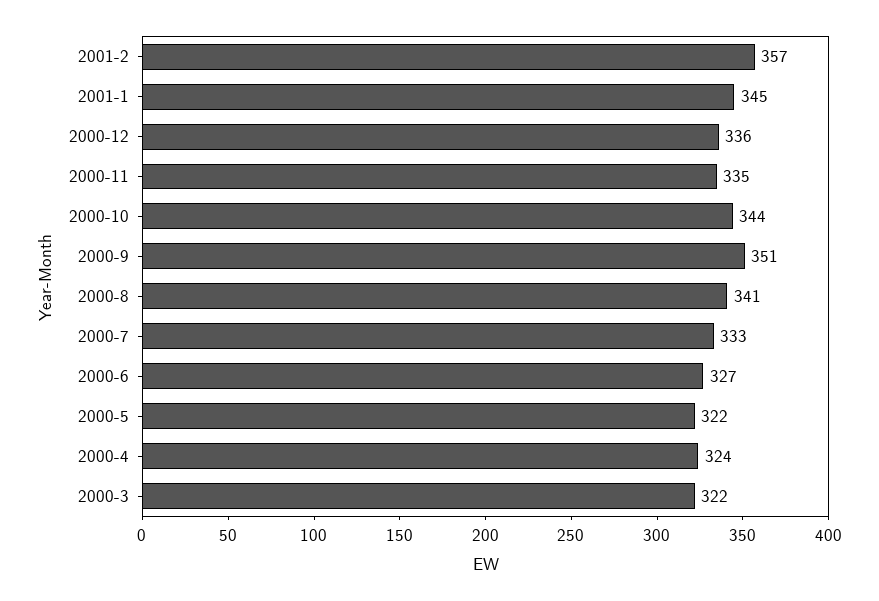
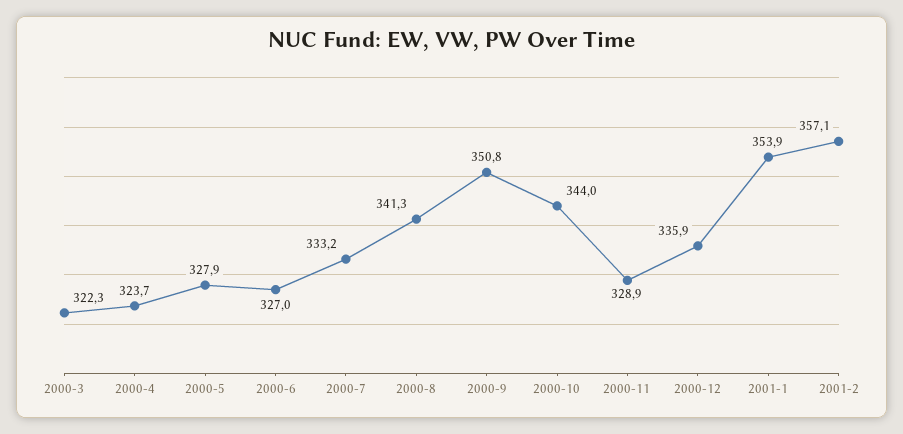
  {
    "2001-2": 357.1,
-   "2001-1": 345,
+   "2001-1": 353.9,
    "2000-12": 335.9,
-   "2000-11": 335,
+   "2000-11": 328.9,
    "2000-10": 344,
    "2000-9": 350.8,
    "2000-8": 341.3,
    "2000-7": 333.2,
    "2000-6": 327,
-   "2000-5": 322,
+   "2000-5": 327.9,
    "2000-4": 323.7,
    "2000-3": 322.3
  }

